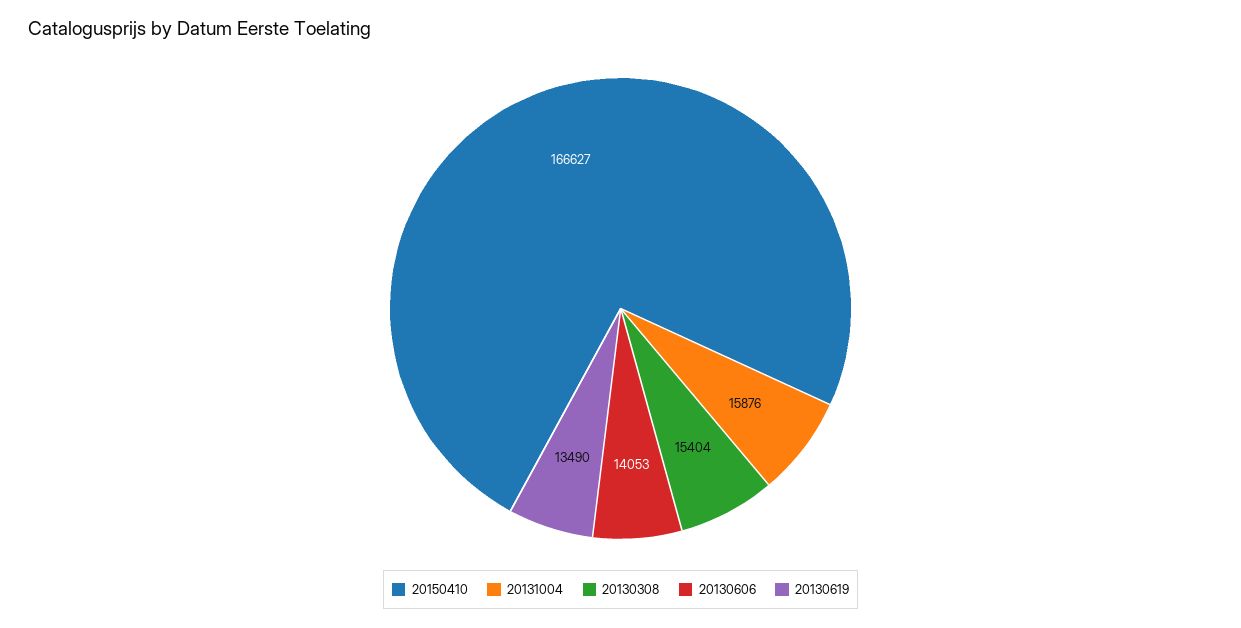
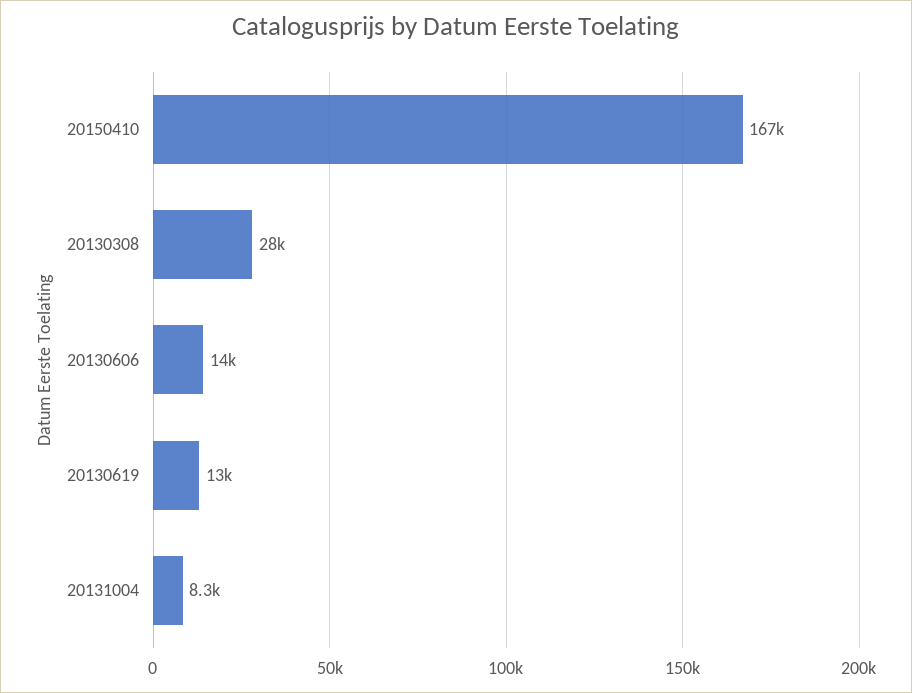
  {
    "20150410": 166627,
-   "20131004": 15876,
+   "20131004": 8300,
-   "20130308": 15404,
+   "20130308": 28000,
    "20130606": 14053,
    "20130619": 13490
  }

